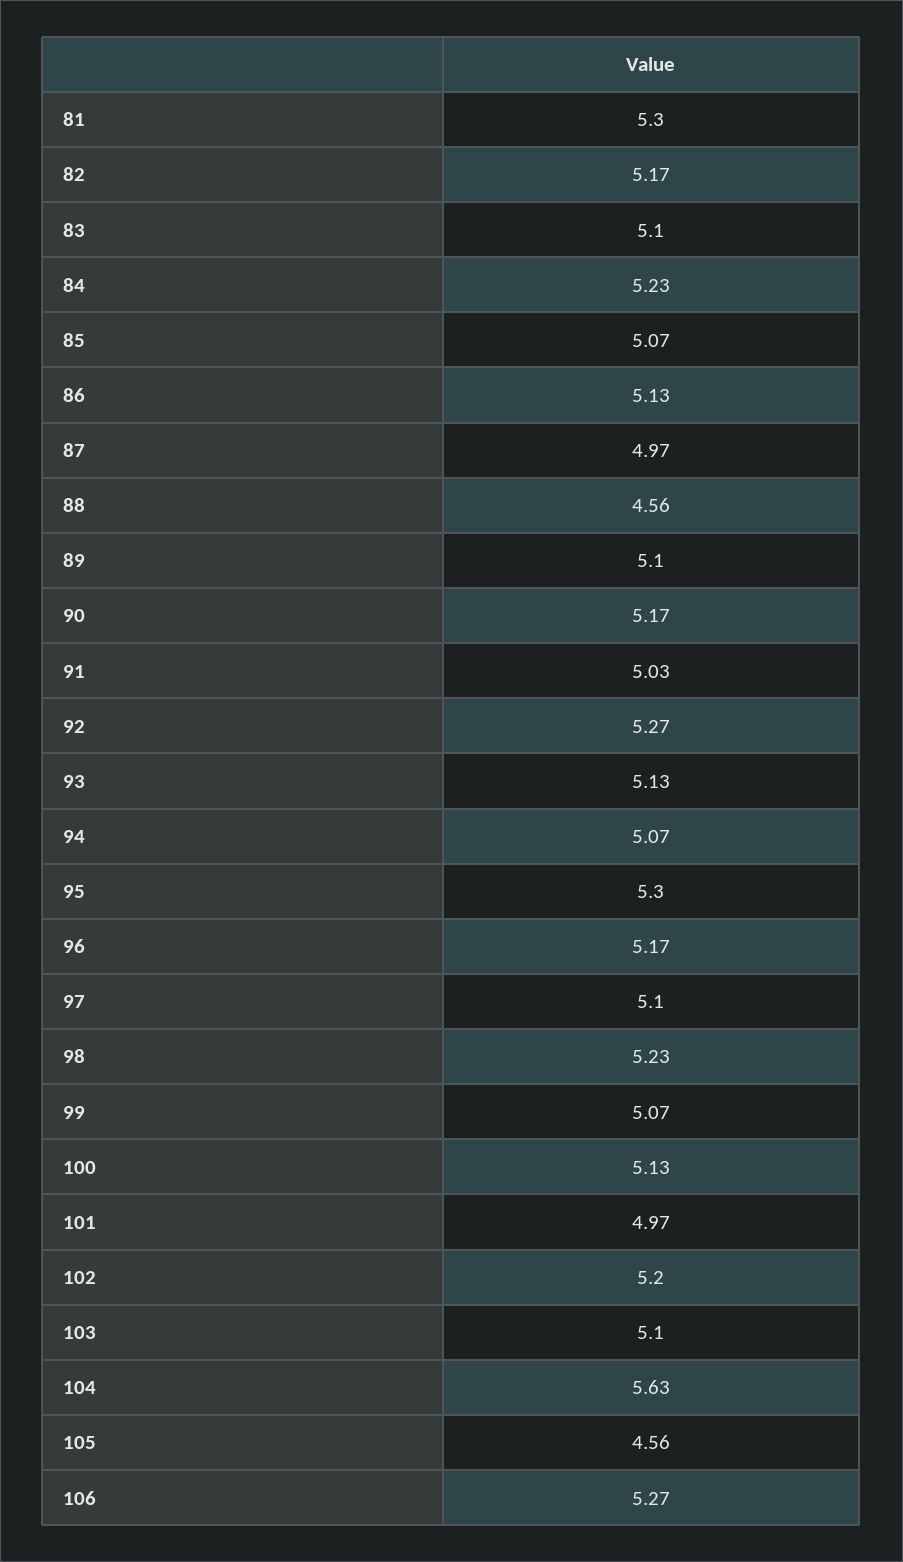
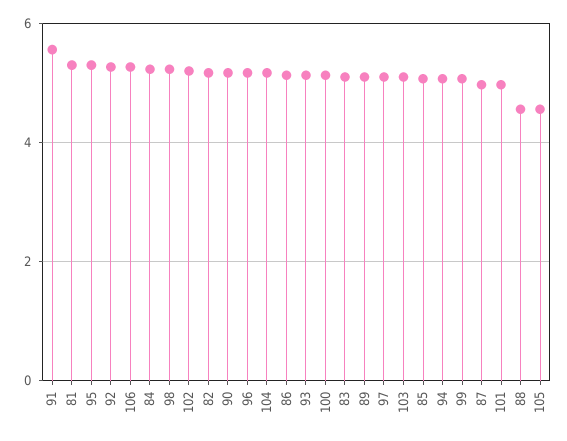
  {
    "81": 5.3,
    "82": 5.17,
    "83": 5.1,
    "84": 5.23,
    "85": 5.07,
    "86": 5.13,
    "87": 4.97,
    "88": 4.56,
    "89": 5.1,
    "90": 5.17,
-   "91": 5.03,
+   "91": 5.6,
    "92": 5.27,
    "93": 5.13,
    "94": 5.07,
    "95": 5.3,
    "96": 5.17,
    "97": 5.1,
    "98": 5.23,
    "99": 5.07,
    "100": 5.13,
    "101": 4.97,
    "102": 5.2,
    "103": 5.1,
-   "104": 5.63,
+   "104": 5.2,
    "105": 4.56,
    "106": 5.27
  }

